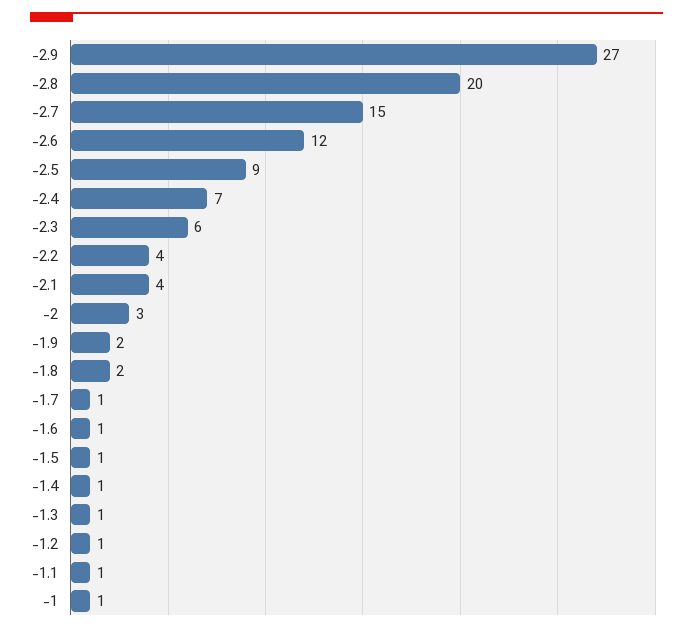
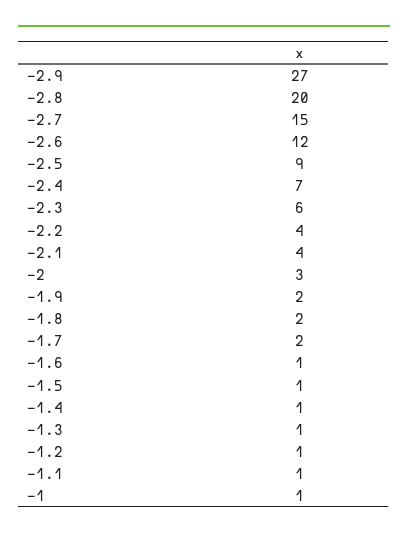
  {
    "-2.9": 27,
    "-2.8": 20,
    "-2.7": 15,
    "-2.6": 12,
    "-2.5": 9,
    "-2.4": 7,
    "-2.3": 6,
    "-2.2": 4,
    "-2.1": 4,
    "-2": 3,
    "-1.9": 2,
    "-1.8": 2,
-   "-1.7": 1,
+   "-1.7": 2,
    "-1.6": 1,
    "-1.5": 1,
    "-1.4": 1,
    "-1.3": 1,
    "-1.2": 1,
    "-1.1": 1,
    "-1": 1
  }

